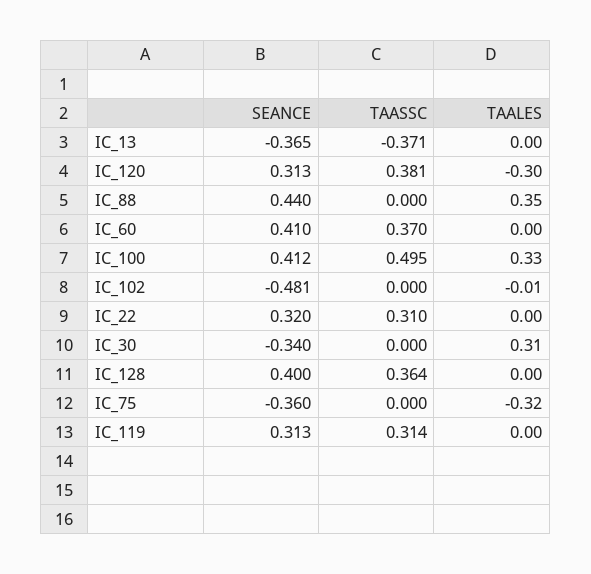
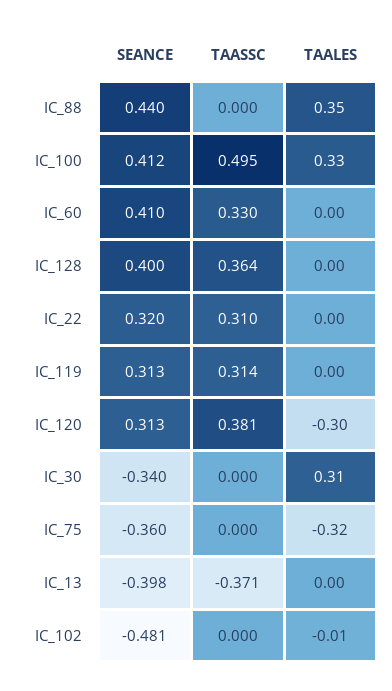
  {
    "SEANCE": {
-     "IC_13": -0.365,
+     "IC_13": -0.398,
      "IC_120": 0.313,
      "IC_88": 0.44,
      "IC_60": 0.41,
      "IC_100": 0.412,
      "IC_102": -0.481,
      "IC_22": 0.32,
      "IC_30": -0.34,
      "IC_128": 0.4,
      "IC_75": -0.36,
      "IC_119": 0.313
    },
    "TAASSC": {
      "IC_13": -0.371,
      "IC_120": 0.381,
      "IC_88": 0,
-     "IC_60": 0.37,
+     "IC_60": 0.33,
      "IC_100": 0.495,
      "IC_102": 0,
      "IC_22": 0.31,
      "IC_30": 0,
      "IC_128": 0.364,
      "IC_75": 0,
      "IC_119": 0.314
    },
    "TAALES": {
      "IC_13": 0,
      "IC_120": -0.3,
      "IC_88": 0.35,
      "IC_60": 0,
      "IC_100": 0.33,
      "IC_102": -0.01,
      "IC_22": 0,
      "IC_30": 0.31,
      "IC_128": 0,
      "IC_75": -0.32,
      "IC_119": 0
    }
  }

